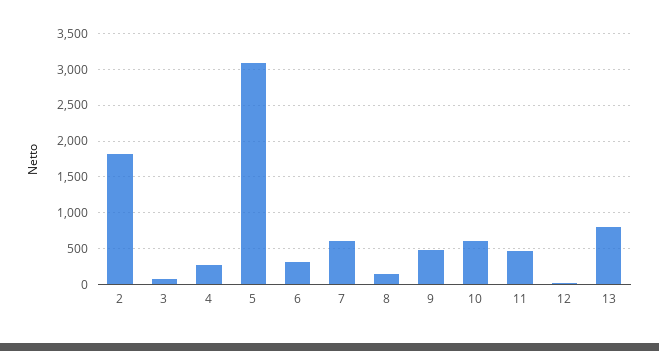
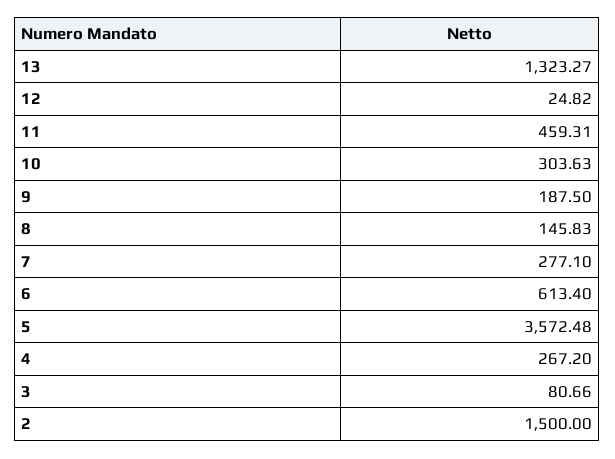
  {
-   "2": 1800,
+   "2": 1500,
    "3": 80.66,
    "4": 267.2,
-   "5": 3100,
+   "5": 3572.48,
-   "6": 300,
+   "6": 613.4,
-   "7": 600,
+   "7": 277.1,
    "8": 145.83,
-   "9": 500,
+   "9": 187.5,
-   "10": 600,
+   "10": 303.63,
    "11": 459.31,
    "12": 24.82,
-   "13": 800
+   "13": 1323.27
  }

